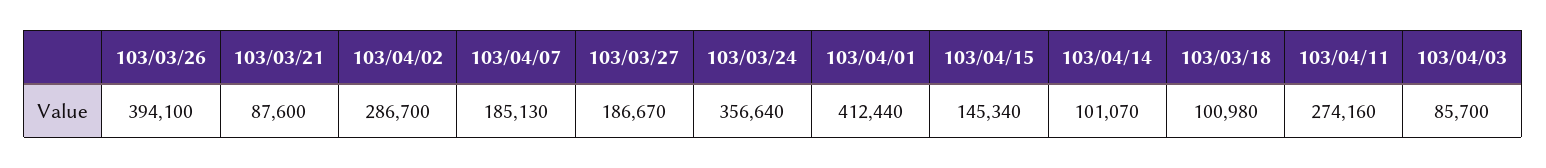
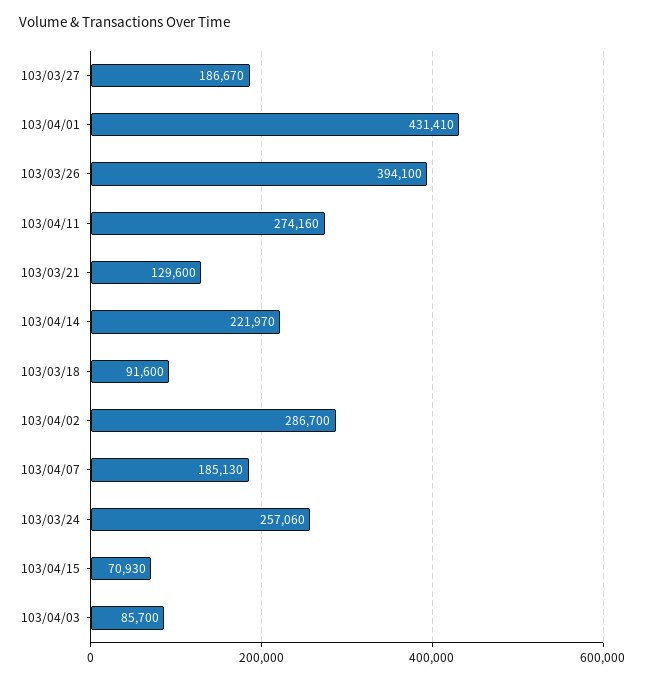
  {
    "103/03/26": 394100,
-   "103/03/21": 87600,
+   "103/03/21": 129600,
    "103/04/02": 286700,
    "103/04/07": 185130,
    "103/03/27": 186670,
-   "103/03/24": 356640,
+   "103/03/24": 257060,
-   "103/04/01": 412440,
+   "103/04/01": 431410,
-   "103/04/15": 145340,
+   "103/04/15": 70930,
-   "103/04/14": 101070,
+   "103/04/14": 221970,
-   "103/03/18": 100980,
+   "103/03/18": 91600,
    "103/04/11": 274160,
    "103/04/03": 85700
  }

